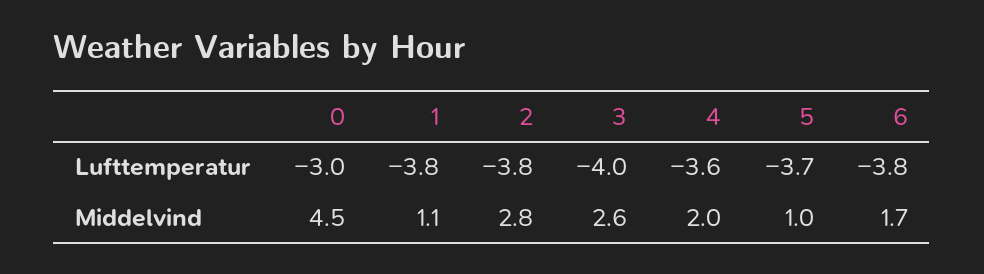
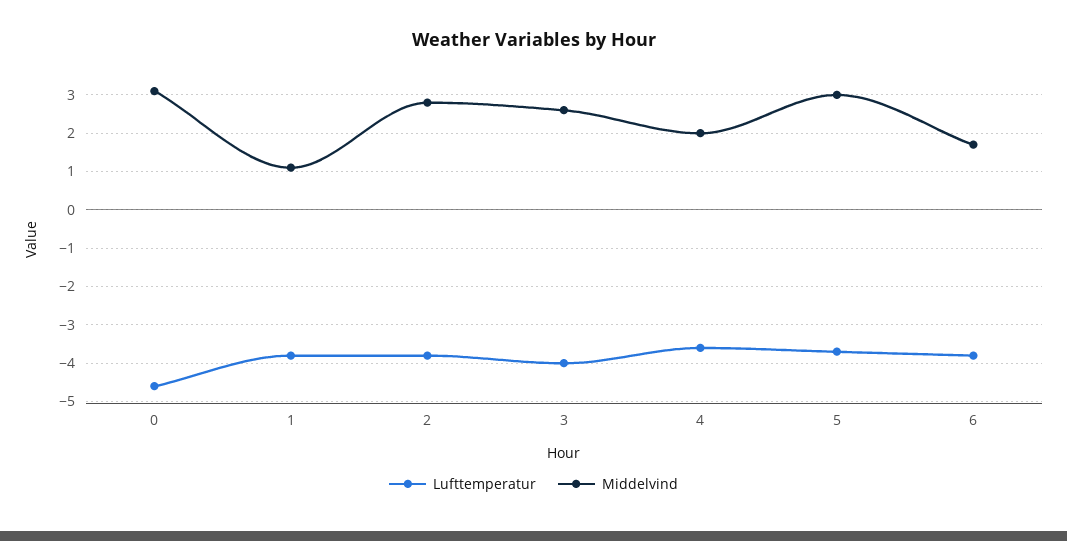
  {
    "Lufttemperatur": {
-     "0": -3,
+     "0": -4.5,
      "1": -3.8,
      "2": -3.8,
      "3": -4,
      "4": -3.6,
      "5": -3.7,
      "6": -3.8
    },
    "Middelvind": {
-     "0": 4.5,
+     "0": 3,
      "1": 1.1,
      "2": 2.8,
      "3": 2.6,
      "4": 2,
-     "5": 1,
+     "5": 3,
      "6": 1.7
    }
  }

